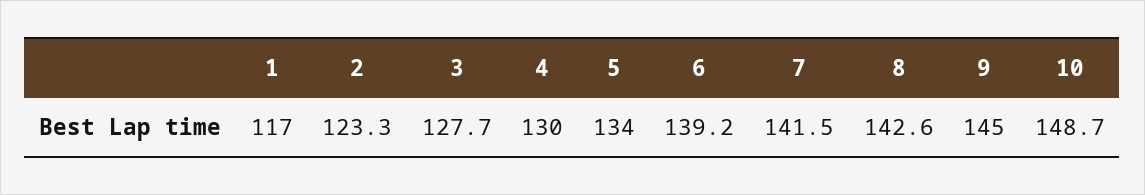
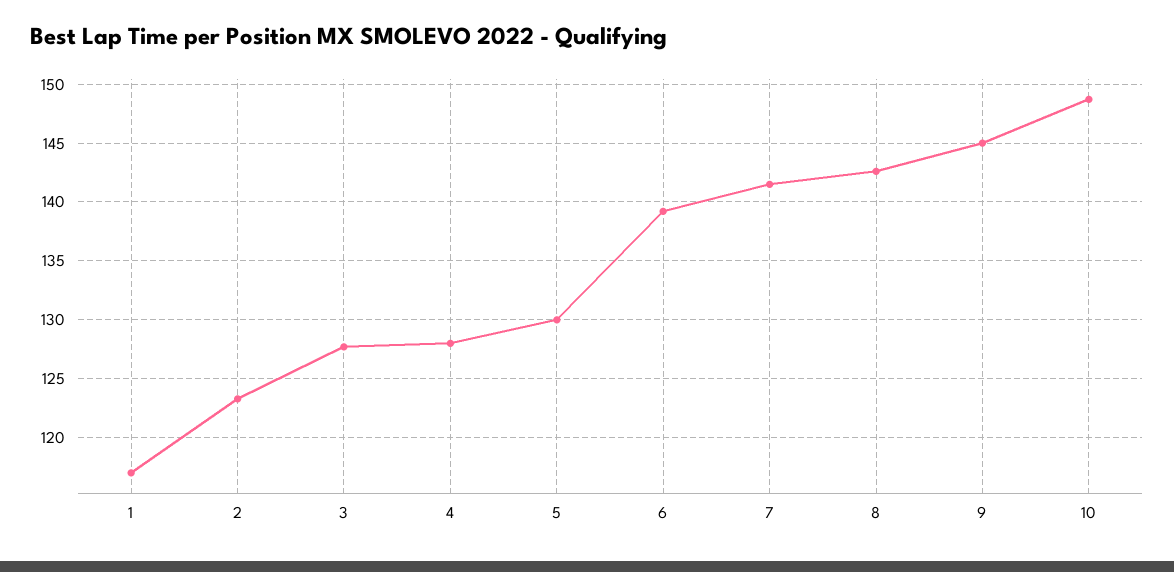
  {
    "1": 117,
    "2": 123.3,
    "3": 127.7,
-   "4": 130,
+   "4": 128,
-   "5": 134,
+   "5": 130,
    "6": 139.2,
    "7": 141.5,
    "8": 142.6,
    "9": 145,
    "10": 148.7
  }

